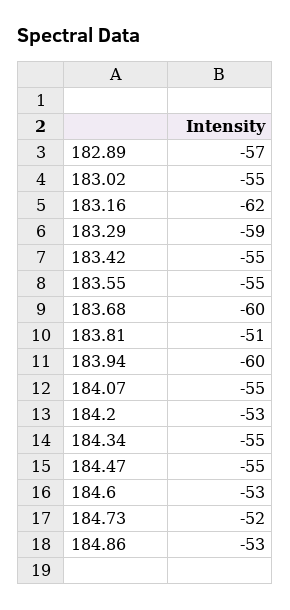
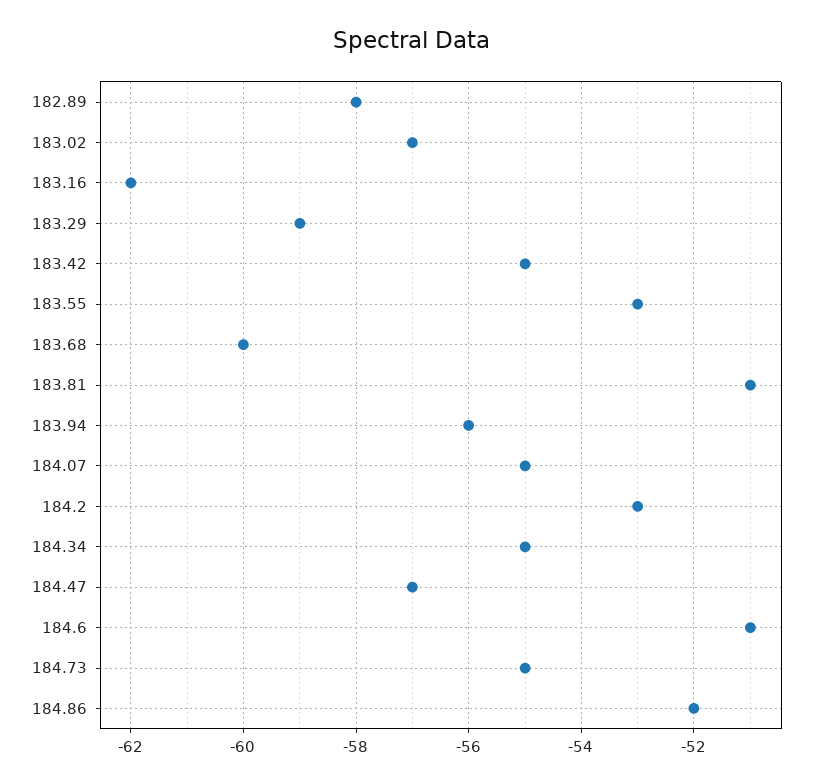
  {
-   "182.89": -57,
+   "182.89": -58,
-   "183.02": -55,
+   "183.02": -57,
    "183.16": -62,
    "183.29": -59,
    "183.42": -55,
-   "183.55": -55,
+   "183.55": -53,
    "183.68": -60,
    "183.81": -51,
-   "183.94": -60,
+   "183.94": -56,
    "184.07": -55,
    "184.2": -53,
    "184.34": -55,
-   "184.47": -55,
+   "184.47": -57,
-   "184.6": -53,
+   "184.6": -51,
-   "184.73": -52,
+   "184.73": -55,
-   "184.86": -53
+   "184.86": -52
  }

